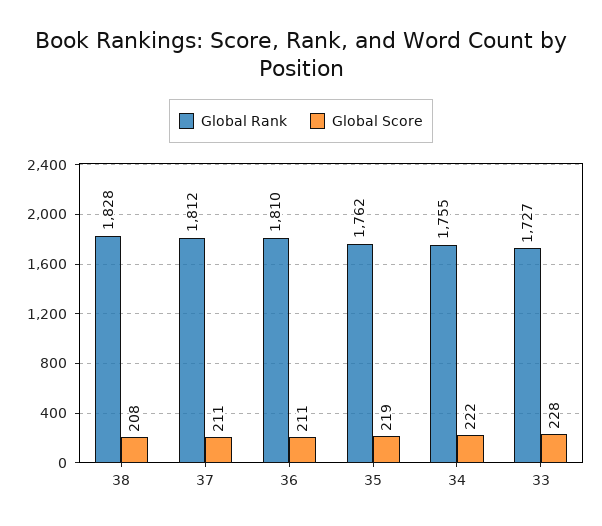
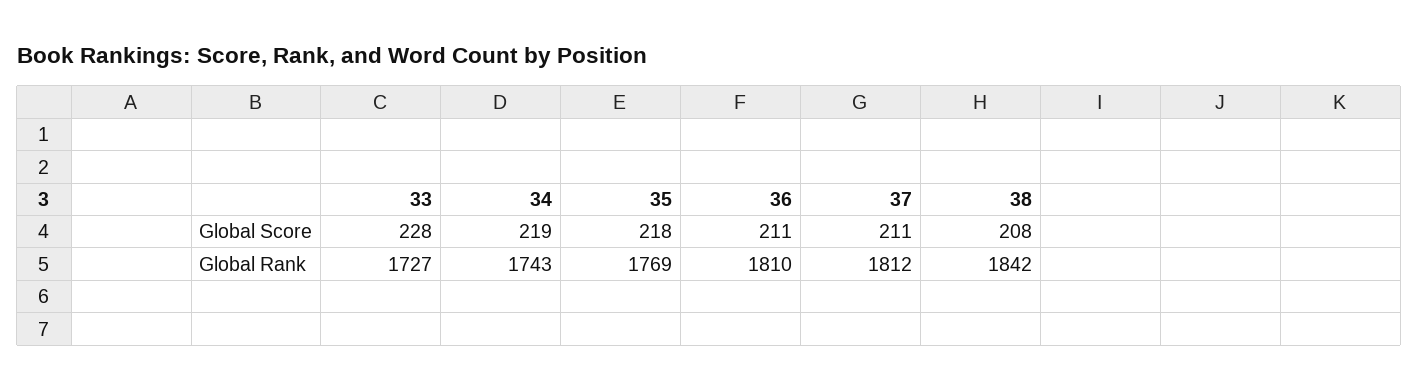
  {
    "Global Rank": {
-     "38": 1828,
+     "38": 1842,
      "37": 1812,
      "36": 1810,
-     "35": 1762,
+     "35": 1769,
-     "34": 1755,
+     "34": 1743,
      "33": 1727
    },
    "Global Score": {
      "38": 208,
      "37": 211,
      "36": 211,
-     "35": 219,
+     "35": 218,
-     "34": 222,
+     "34": 219,
      "33": 228
    }
  }

